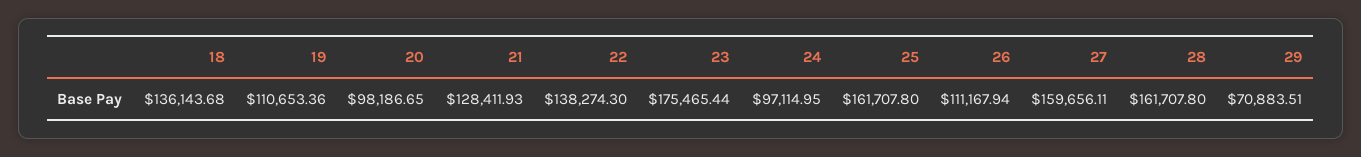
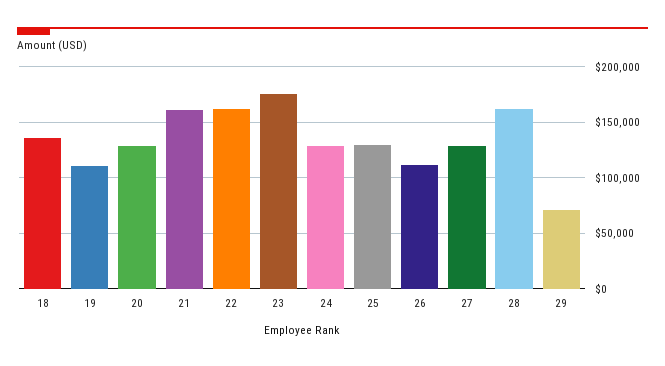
  {
    "18": 136143.68,
    "19": 110653.36,
-   "20": 98186.65,
+   "20": 130000,
-   "21": 128411.93,
+   "21": 160000,
-   "22": 138274.3,
+   "22": 160000,
    "23": 175465.44,
-   "24": 97114.95,
+   "24": 130000,
-   "25": 161707.8,
+   "25": 130000,
    "26": 111167.94,
-   "27": 159656.11,
+   "27": 130000,
    "28": 161707.8,
    "29": 70883.51
  }

